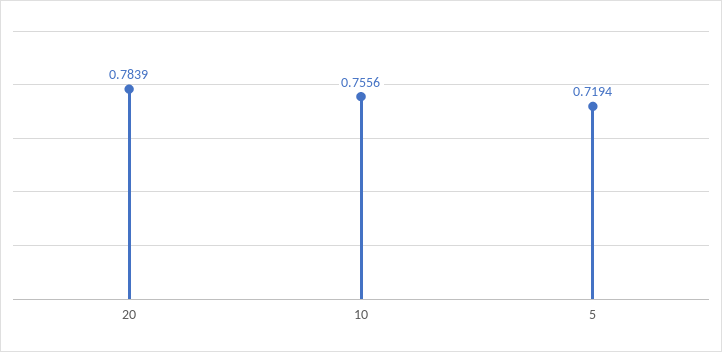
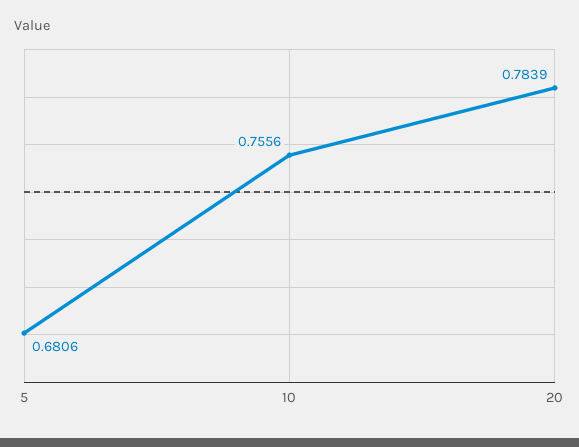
  {
    "20": 0.7839,
    "10": 0.7556,
-   "5": 0.7194
+   "5": 0.6806
  }

